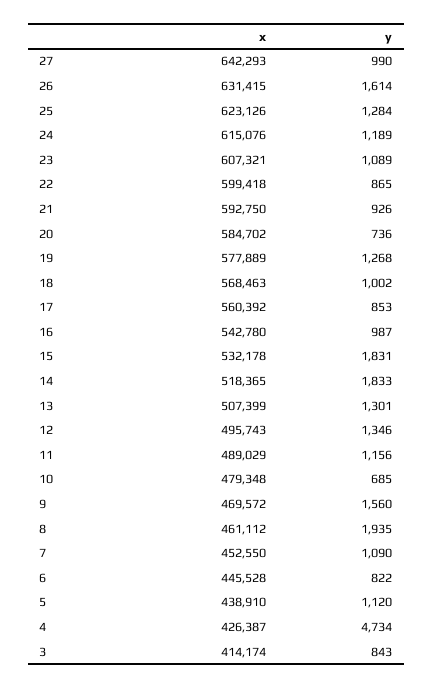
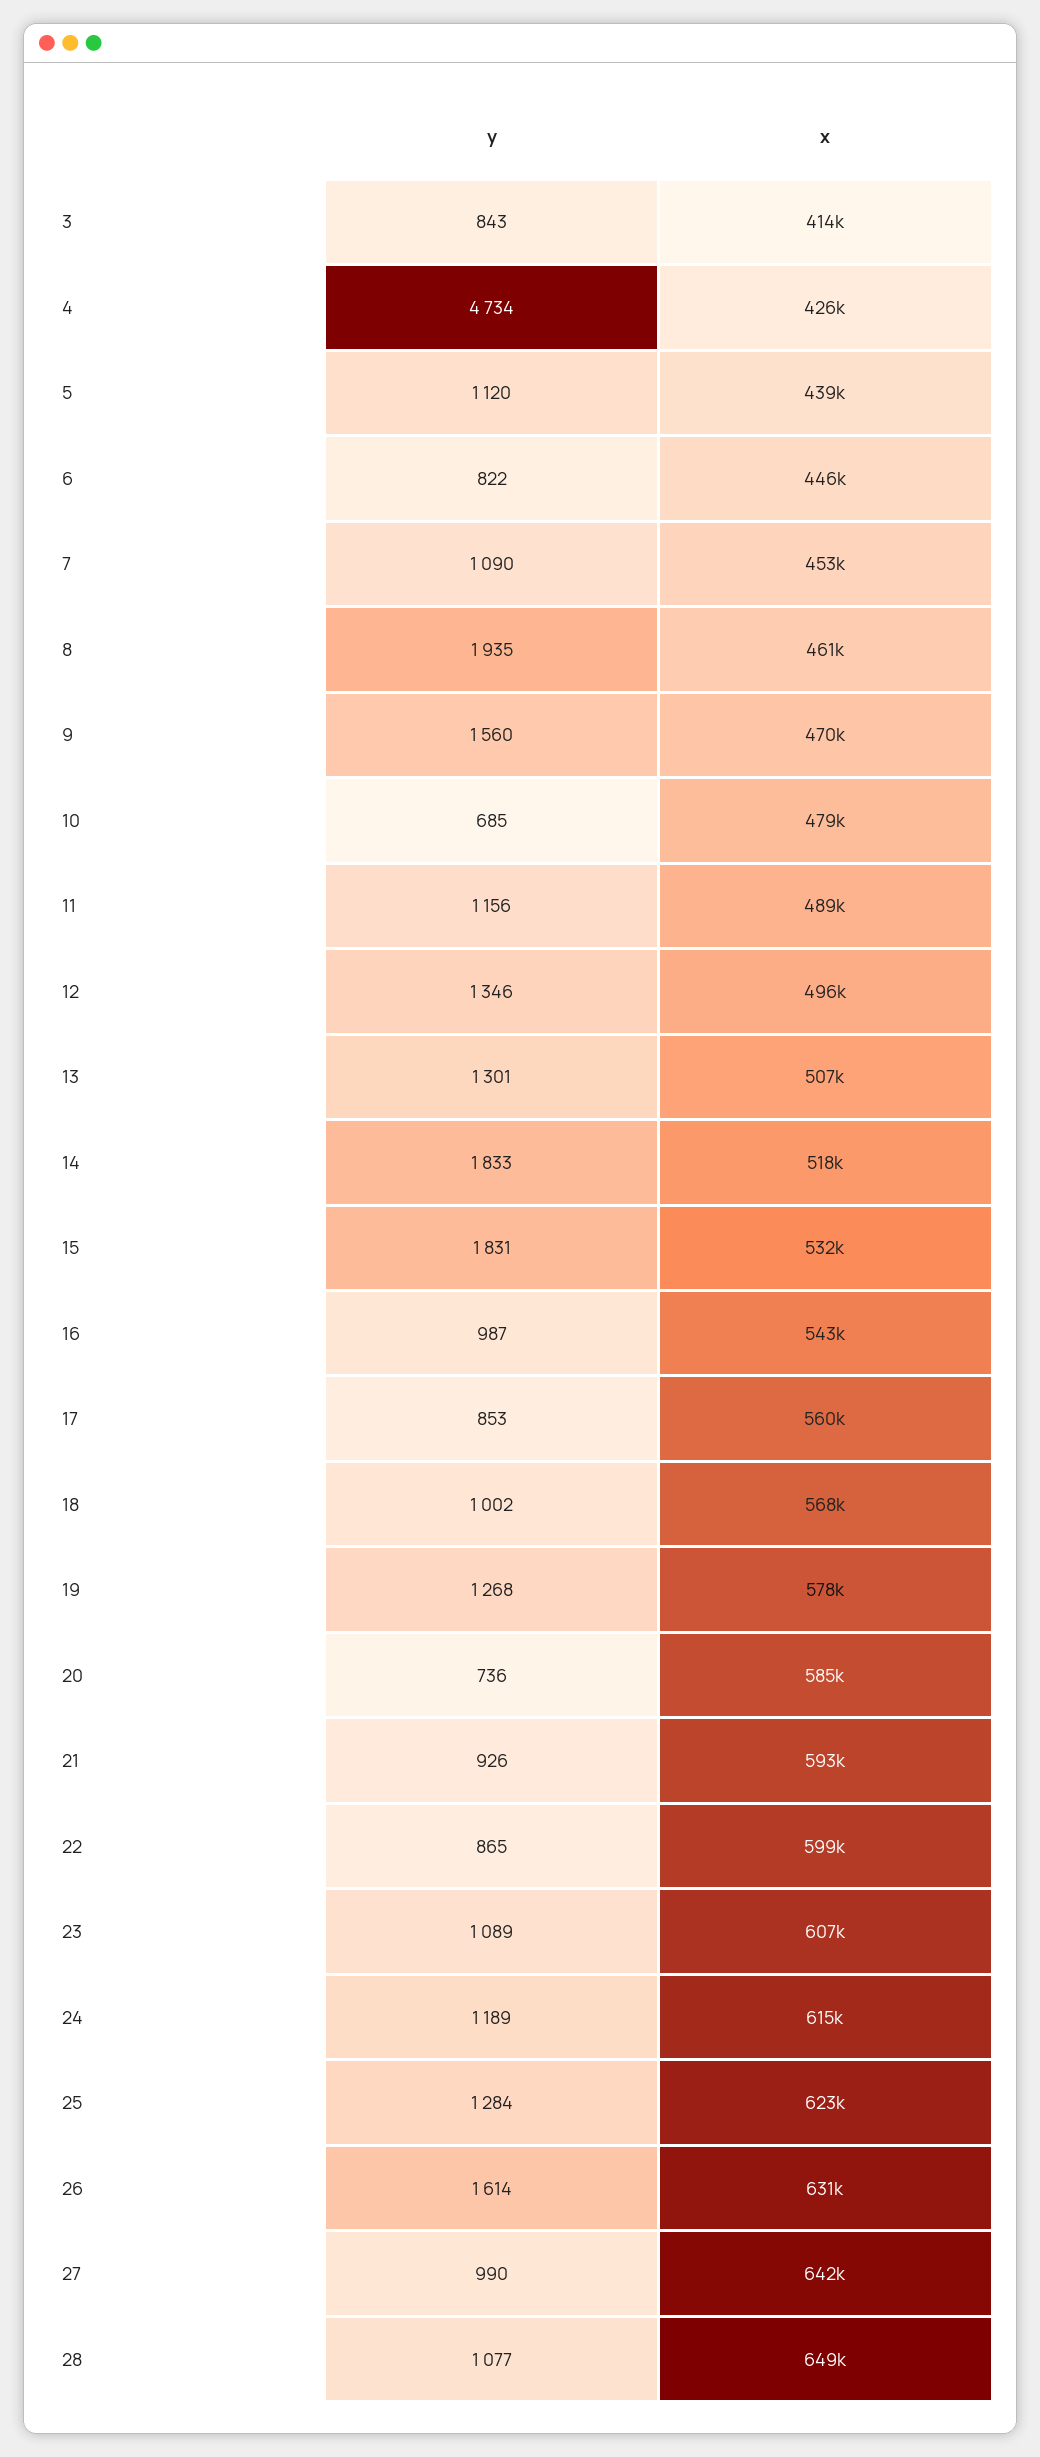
  {
    "x": {
      "27": 642293,
      "26": 631415,
      "25": 623126,
      "24": 615076,
      "23": 607321,
      "22": 599418,
      "21": 592750,
      "20": 584702,
      "19": 577889,
      "18": 568463,
      "17": 560392,
      "16": 542780,
      "15": 532178,
      "14": 518365,
      "13": 507399,
      "12": 495743,
      "11": 489029,
      "10": 479348,
      "9": 469572,
      "8": 461112,
      "7": 452550,
      "6": 445528,
      "5": 438910,
      "4": 426387,
-     "3": 414174
+     "3": 414174,
+     "28": 649000
    },
    "y": {
      "27": 990,
      "26": 1614,
      "25": 1284,
      "24": 1189,
      "23": 1089,
      "22": 865,
      "21": 926,
      "20": 736,
      "19": 1268,
      "18": 1002,
      "17": 853,
      "16": 987,
      "15": 1831,
      "14": 1833,
      "13": 1301,
      "12": 1346,
      "11": 1156,
      "10": 685,
      "9": 1560,
      "8": 1935,
      "7": 1090,
      "6": 822,
      "5": 1120,
      "4": 4734,
-     "3": 843
+     "3": 843,
+     "28": 1077
    }
  }

